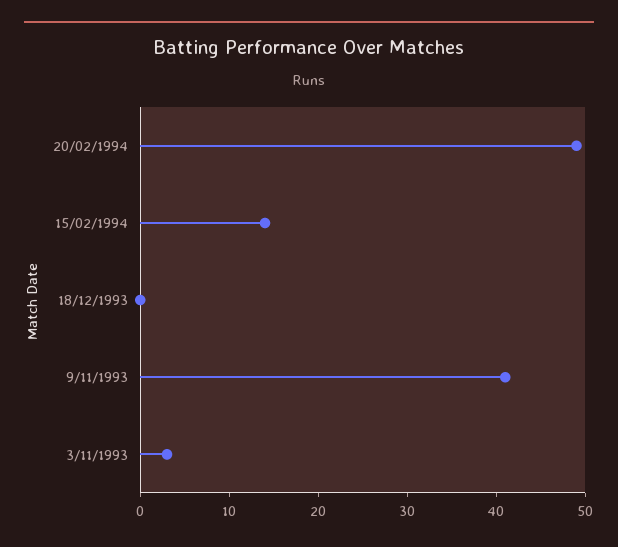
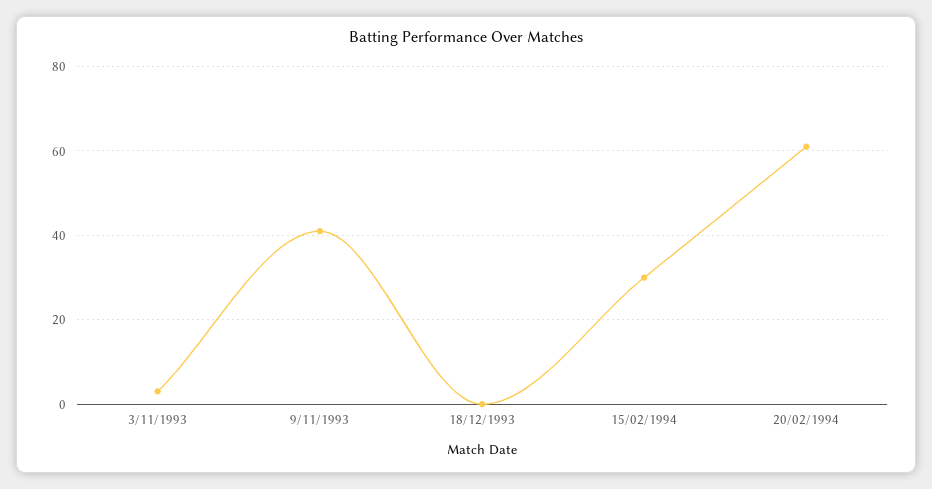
  {
-   "20/02/1994": 49,
+   "20/02/1994": 60,
-   "15/02/1994": 14,
+   "15/02/1994": 30,
    "18/12/1993": 0,
    "9/11/1993": 41,
    "3/11/1993": 3
  }

